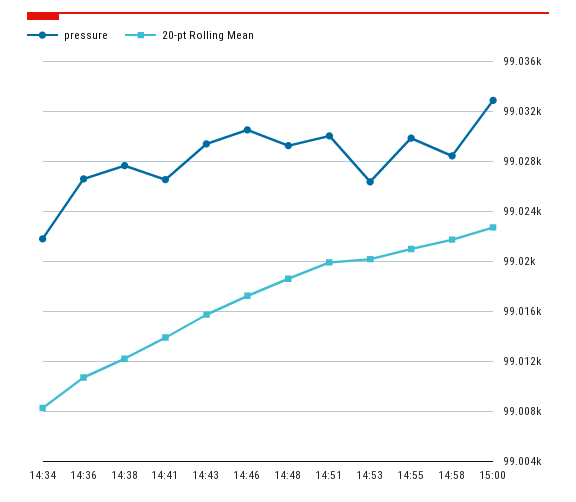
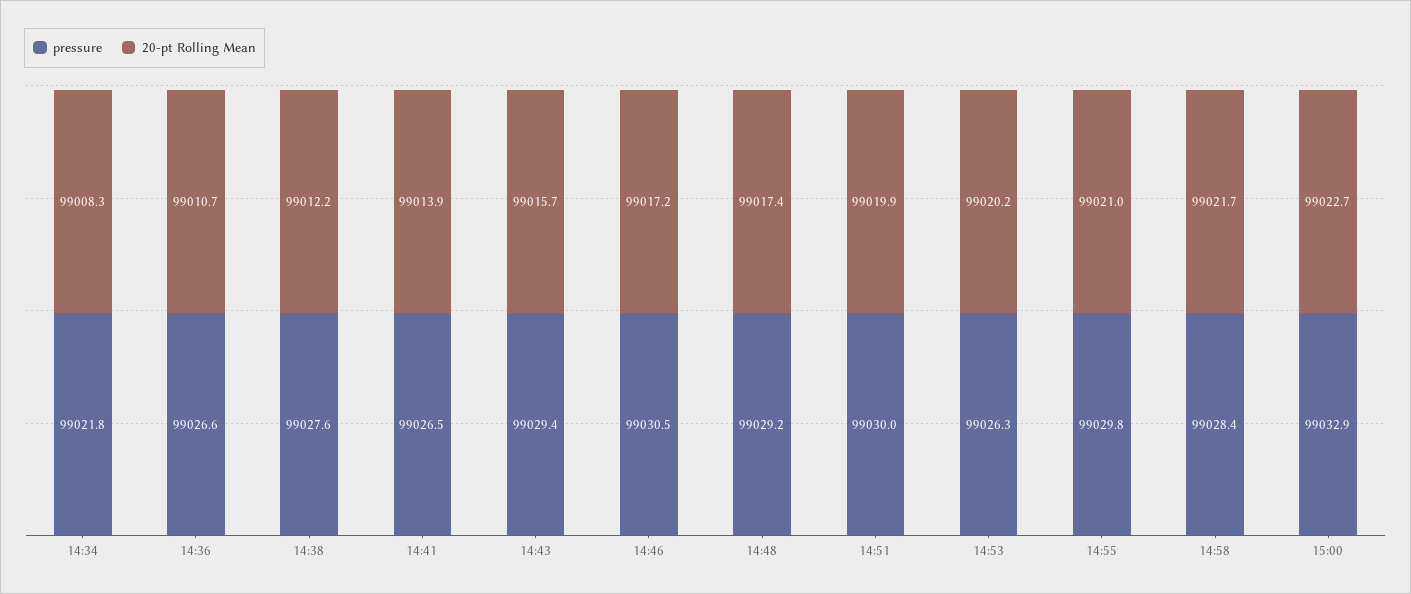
  {
    "pressure": {
      "14:34": 99021.8,
      "14:36": 99026.6,
      "14:38": 99027.6,
      "14:41": 99026.5,
      "14:43": 99029.4,
      "14:46": 99030.5,
      "14:48": 99029.2,
      "14:51": 99030,
      "14:53": 99026.3,
      "14:55": 99029.8,
      "14:58": 99028.4,
      "15:00": 99032.9
    },
    "20-pt Rolling Mean": {
      "14:34": 99008.3,
      "14:36": 99010.7,
      "14:38": 99012.2,
      "14:41": 99013.9,
      "14:43": 99015.7,
      "14:46": 99017.2,
-     "14:48": 99018.5,
+     "14:48": 99017.4,
      "14:51": 99019.9,
      "14:53": 99020.2,
      "14:55": 99021,
      "14:58": 99021.7,
      "15:00": 99022.7
    }
  }

